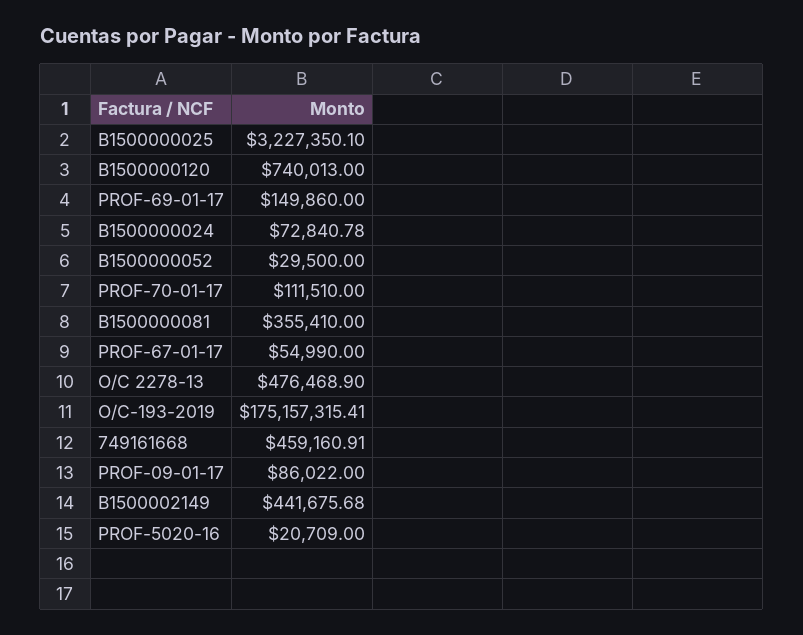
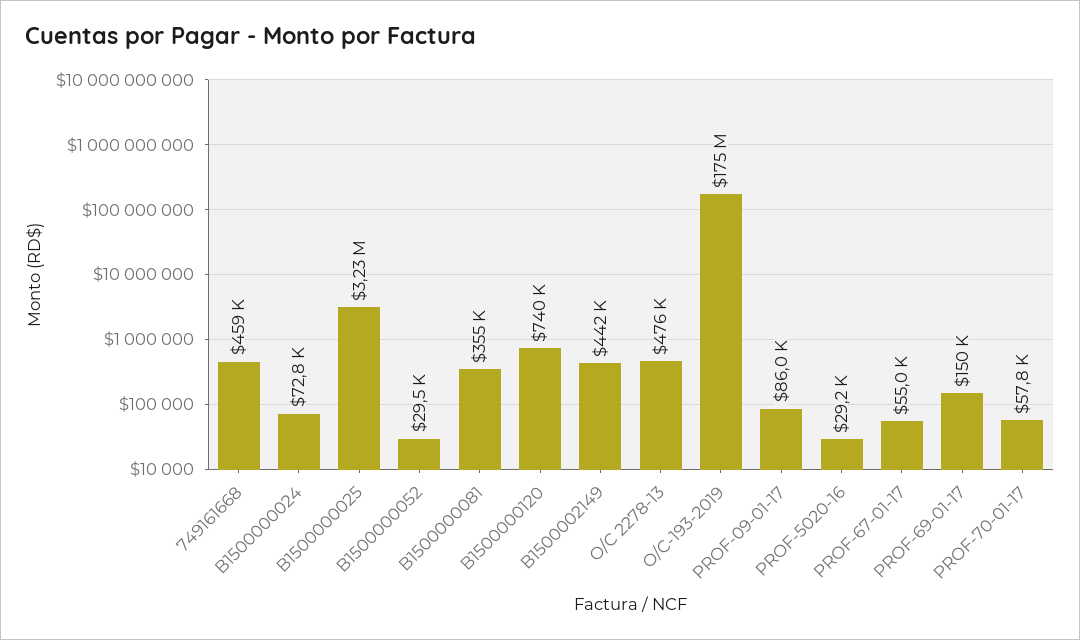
  {
    "B1500000025": 3227350.1,
    "B1500000120": 740013,
    "PROF-69-01-17": 149860,
    "B1500000024": 72840.78,
    "B1500000052": 29500,
-   "PROF-70-01-17": 111510,
+   "PROF-70-01-17": 57800,
    "B1500000081": 355410,
    "PROF-67-01-17": 54990,
    "O/C 2278-13": 476468.9,
    "O/C-193-2019": 175157315.41,
    "749161668": 459160.91,
    "PROF-09-01-17": 86022,
    "B1500002149": 441675.68,
-   "PROF-5020-16": 20709
+   "PROF-5020-16": 29200
  }

